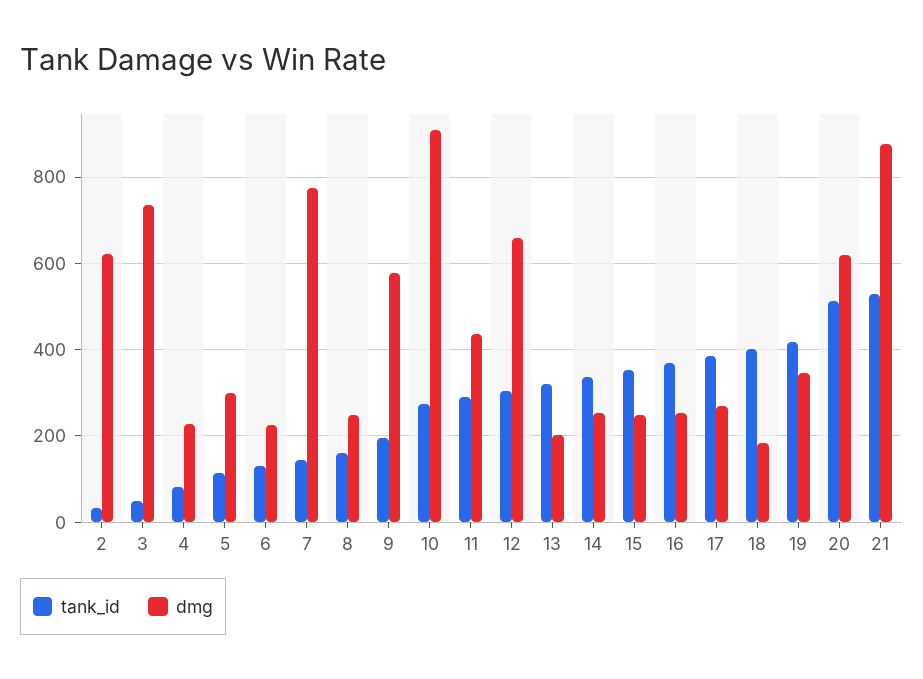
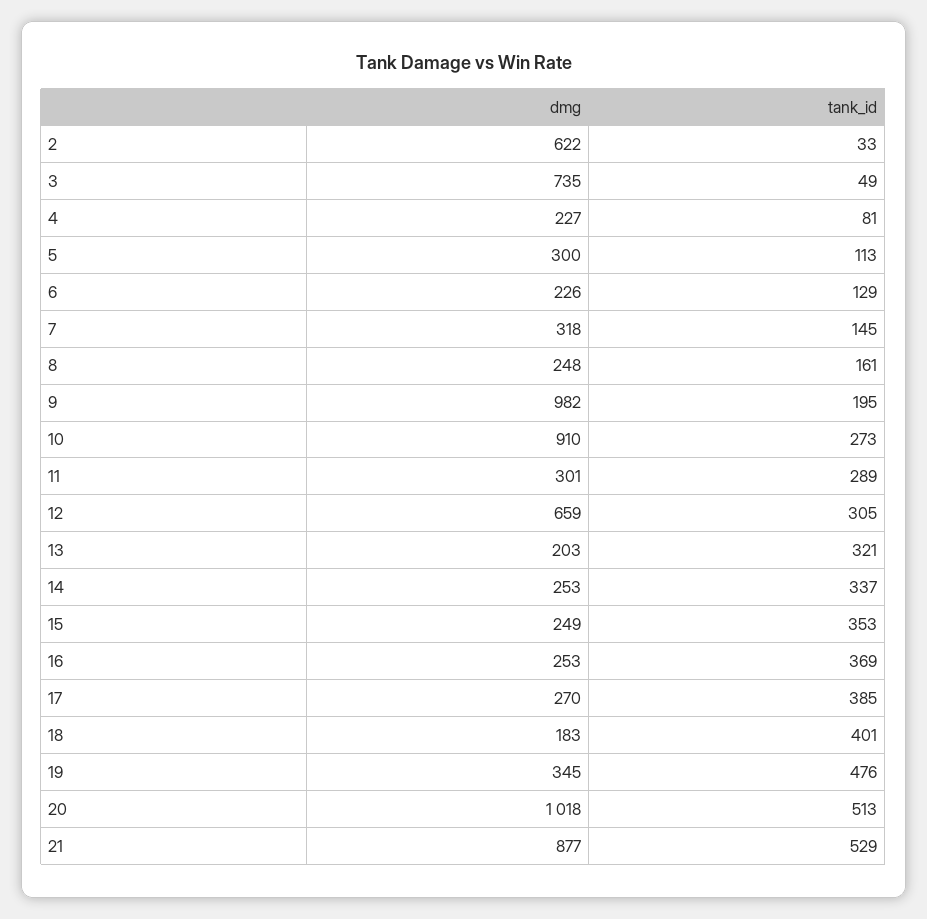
  {
    "tank_id": {
      "2": 33,
      "3": 49,
      "4": 81,
      "5": 113,
      "6": 129,
      "7": 145,
      "8": 161,
      "9": 195,
      "10": 273,
      "11": 289,
      "12": 305,
      "13": 321,
      "14": 337,
      "15": 353,
      "16": 369,
      "17": 385,
      "18": 401,
-     "19": 420,
+     "19": 476,
      "20": 513,
      "21": 529
    },
    "dmg": {
      "2": 622,
      "3": 735,
      "4": 227,
      "5": 300,
      "6": 226,
-     "7": 780,
+     "7": 318,
      "8": 248,
-     "9": 580,
+     "9": 982,
      "10": 910,
-     "11": 440,
+     "11": 301,
      "12": 659,
      "13": 203,
      "14": 253,
      "15": 249,
      "16": 253,
      "17": 270,
      "18": 183,
      "19": 345,
-     "20": 620,
+     "20": 1018,
      "21": 877
    }
  }

